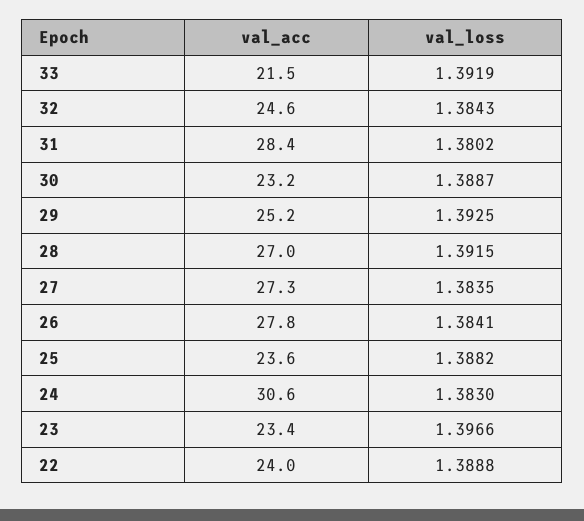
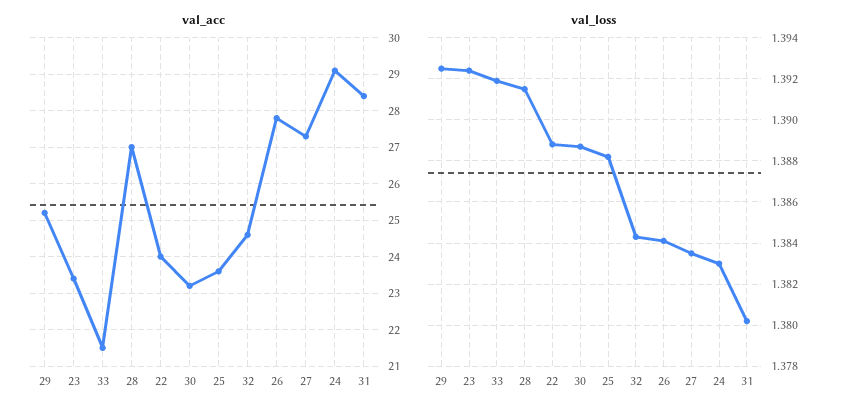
  {
    "val_acc": {
      "33": 21.5,
      "32": 24.6,
      "31": 28.4,
      "30": 23.2,
      "29": 25.2,
      "28": 27,
      "27": 27.3,
      "26": 27.8,
      "25": 23.6,
-     "24": 30.6,
+     "24": 29,
      "23": 23.4,
      "22": 24
    },
    "val_loss": {
      "33": 1.3919,
      "32": 1.3843,
      "31": 1.3802,
      "30": 1.3887,
      "29": 1.3925,
      "28": 1.3915,
      "27": 1.3835,
      "26": 1.3841,
      "25": 1.3882,
      "24": 1.383,
-     "23": 1.3966,
+     "23": 1.3925,
      "22": 1.3888
    }
  }

